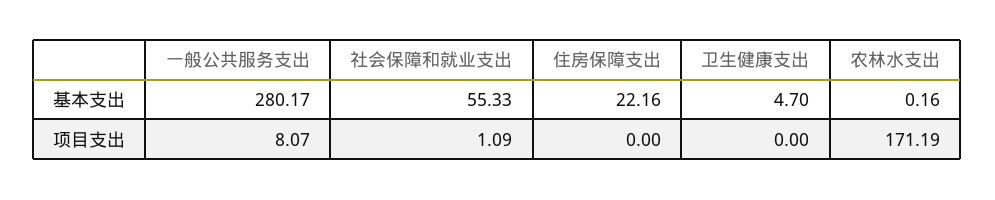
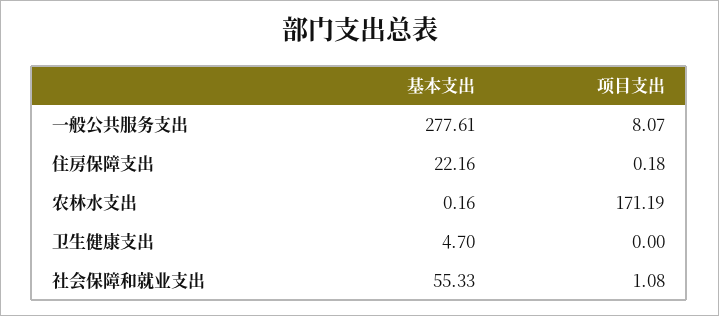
  {
    "一般公共服务支出": {
-     "基本支出": 280.17,
+     "基本支出": 277.61,
      "项目支出": 8.07
    },
    "社会保障和就业支出": {
      "基本支出": 55.33,
-     "项目支出": 1.09
+     "项目支出": 1.08
    },
    "住房保障支出": {
      "基本支出": 22.16,
-     "项目支出": 0
+     "项目支出": 0.18
    },
    "卫生健康支出": {
      "基本支出": 4.7,
      "项目支出": 0
    },
    "农林水支出": {
      "基本支出": 0.16,
      "项目支出": 171.19
    }
  }

